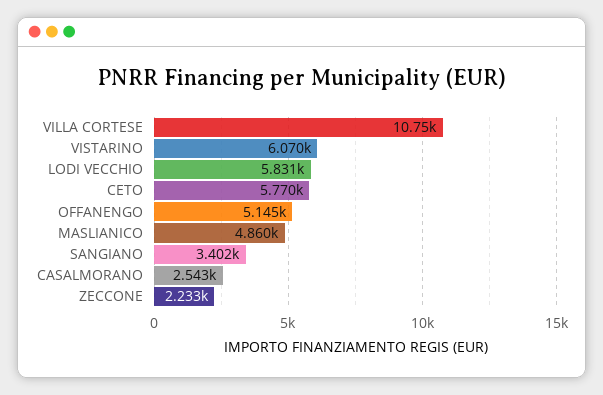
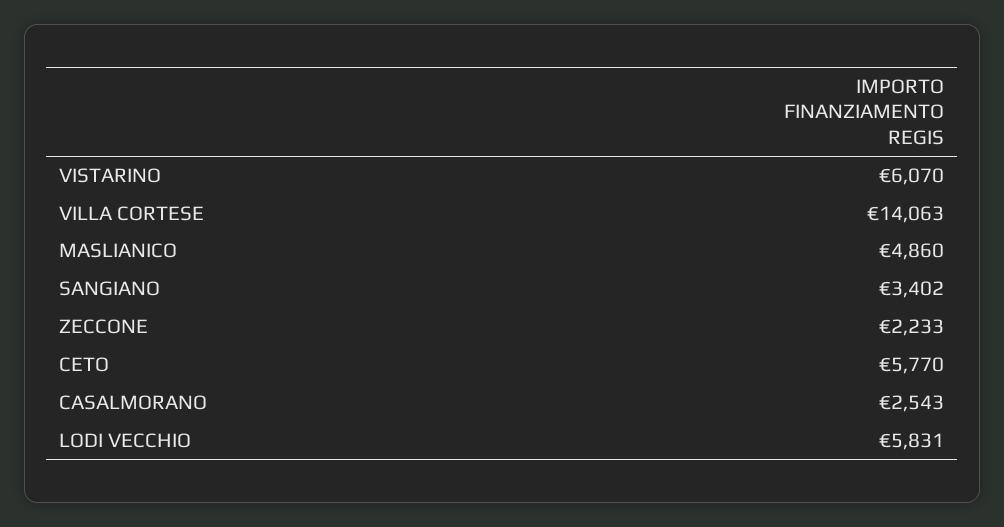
  {
-   "VILLA CORTESE": 10750,
+   "VILLA CORTESE": 14063,
    "VISTARINO": 6070,
    "LODI VECCHIO": 5831,
    "CETO": 5770,
-   "OFFANENGO": 5145,
    "MASLIANICO": 4860,
    "SANGIANO": 3402,
    "CASALMORANO": 2543,
    "ZECCONE": 2233
  }

